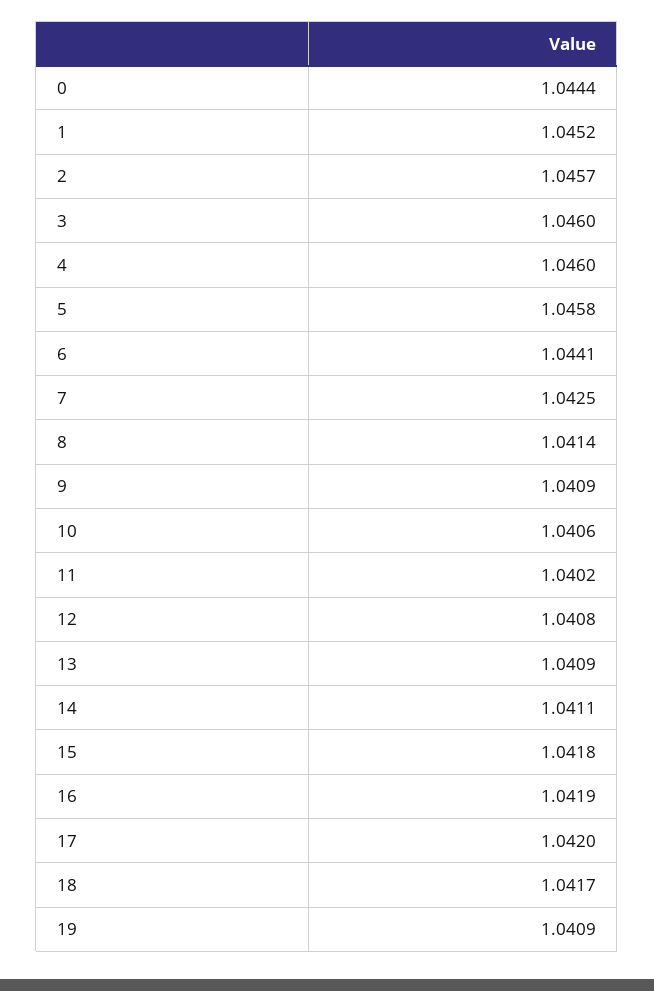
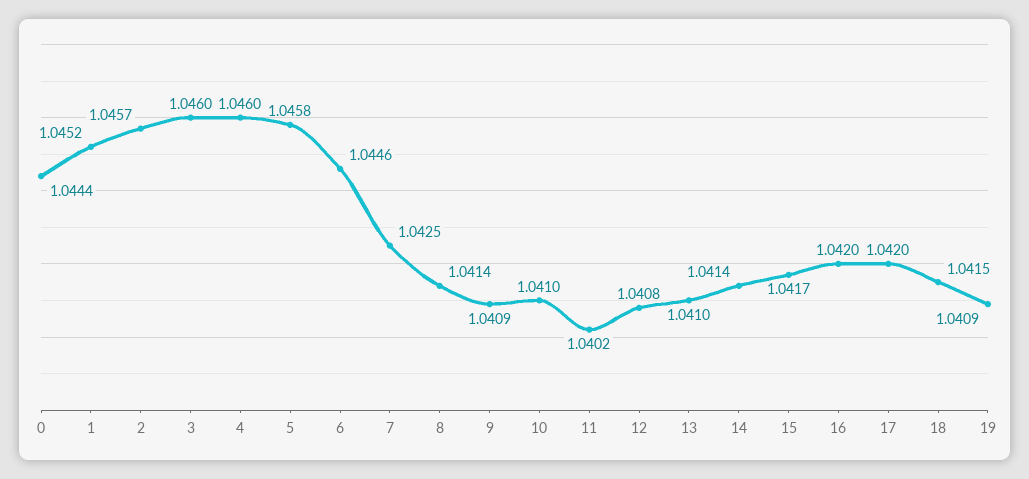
  {
    "0": 1.0444,
    "1": 1.0452,
    "2": 1.0457,
    "3": 1.046,
    "4": 1.046,
    "5": 1.0458,
-   "6": 1.0441,
+   "6": 1.0446,
    "7": 1.0425,
    "8": 1.0414,
    "9": 1.0409,
-   "10": 1.0406,
+   "10": 1.041,
    "11": 1.0402,
    "12": 1.0408,
-   "13": 1.0409,
+   "13": 1.041,
-   "14": 1.0411,
+   "14": 1.0414,
-   "15": 1.0418,
+   "15": 1.0417,
-   "16": 1.0419,
+   "16": 1.042,
    "17": 1.042,
-   "18": 1.0417,
+   "18": 1.0415,
    "19": 1.0409
  }

